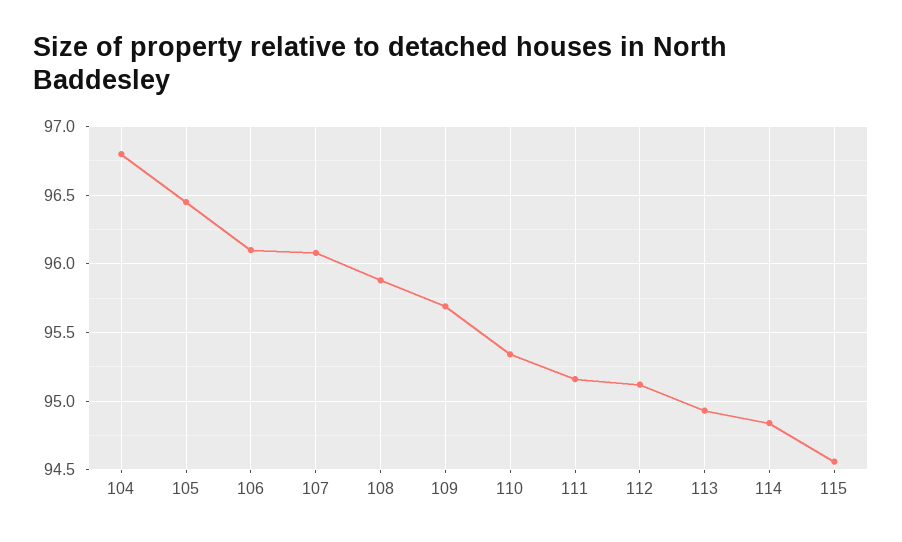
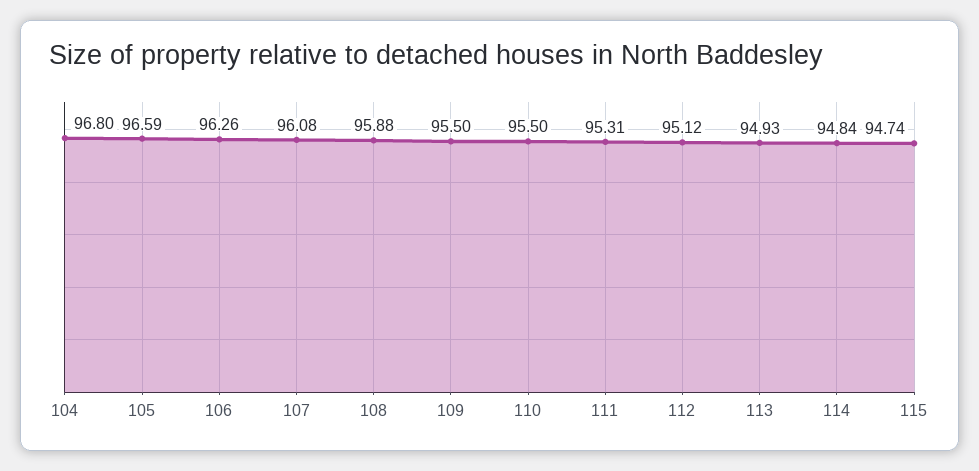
  {
    "104": 96.8,
-   "105": 96.45,
+   "105": 96.59,
-   "106": 96.1,
+   "106": 96.26,
    "107": 96.08,
    "108": 95.88,
-   "109": 95.7,
+   "109": 95.5,
-   "110": 95.35,
+   "110": 95.5,
-   "111": 95.15,
+   "111": 95.31,
    "112": 95.12,
    "113": 94.93,
    "114": 94.84,
-   "115": 94.55
+   "115": 94.74
  }

